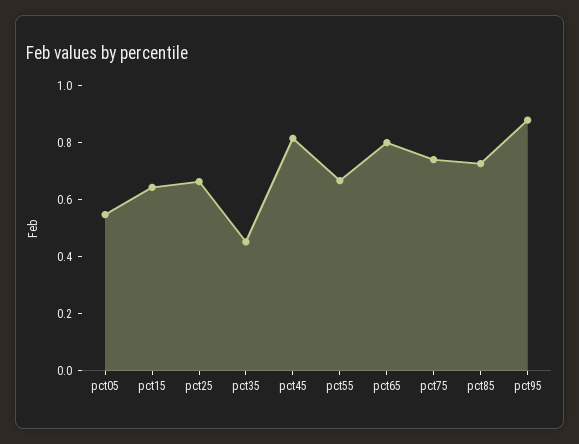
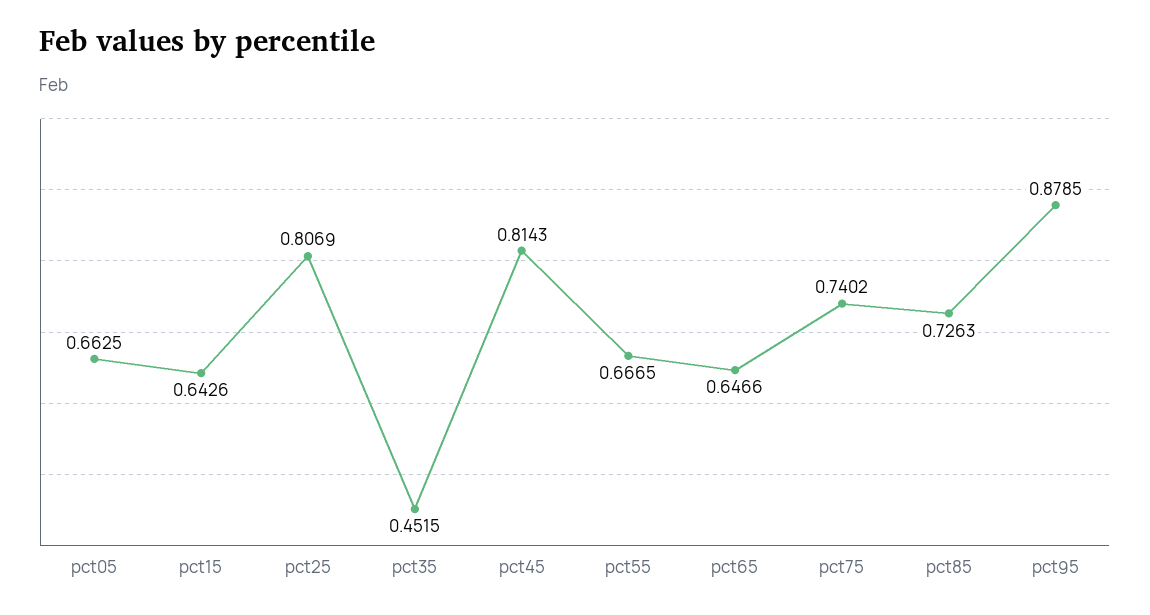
  {
-   "pct05": 0.55,
+   "pct05": 0.6625,
    "pct15": 0.6426,
-   "pct25": 0.65,
+   "pct25": 0.8069,
    "pct35": 0.4515,
    "pct45": 0.8143,
    "pct55": 0.6665,
-   "pct65": 0.8,
+   "pct65": 0.6466,
    "pct75": 0.7402,
    "pct85": 0.7263,
    "pct95": 0.8785
  }

